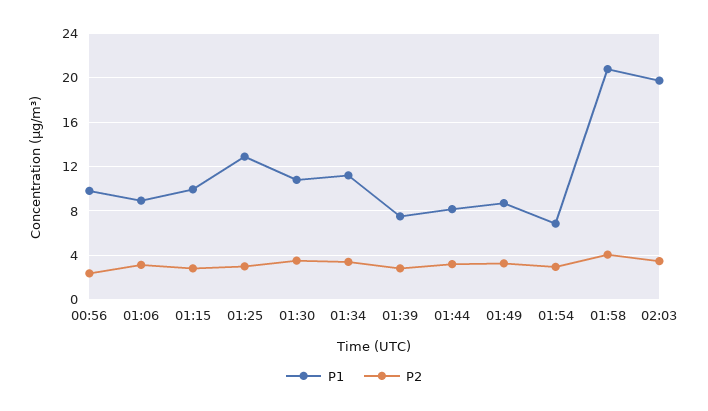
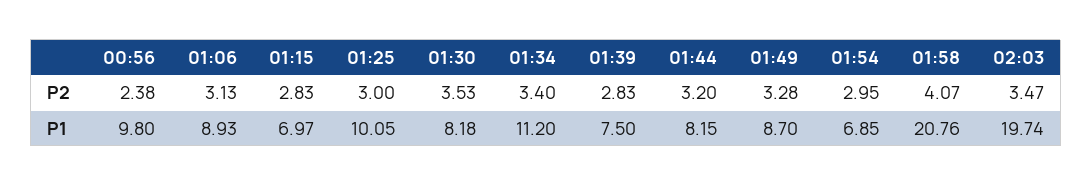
  {
    "P1": {
      "00:56": 9.8,
      "01:06": 8.93,
-     "01:15": 10,
+     "01:15": 6.97,
-     "01:25": 13,
+     "01:25": 10.05,
-     "01:30": 11,
+     "01:30": 8.18,
      "01:34": 11.2,
      "01:39": 7.5,
      "01:44": 8.15,
      "01:49": 8.7,
      "01:54": 6.85,
      "01:58": 20.76,
      "02:03": 19.74
    },
    "P2": {
      "00:56": 2.38,
      "01:06": 3.13,
      "01:15": 2.83,
      "01:25": 3,
      "01:30": 3.53,
      "01:34": 3.4,
      "01:39": 2.83,
      "01:44": 3.2,
      "01:49": 3.28,
      "01:54": 2.95,
      "01:58": 4.07,
      "02:03": 3.47
    }
  }

